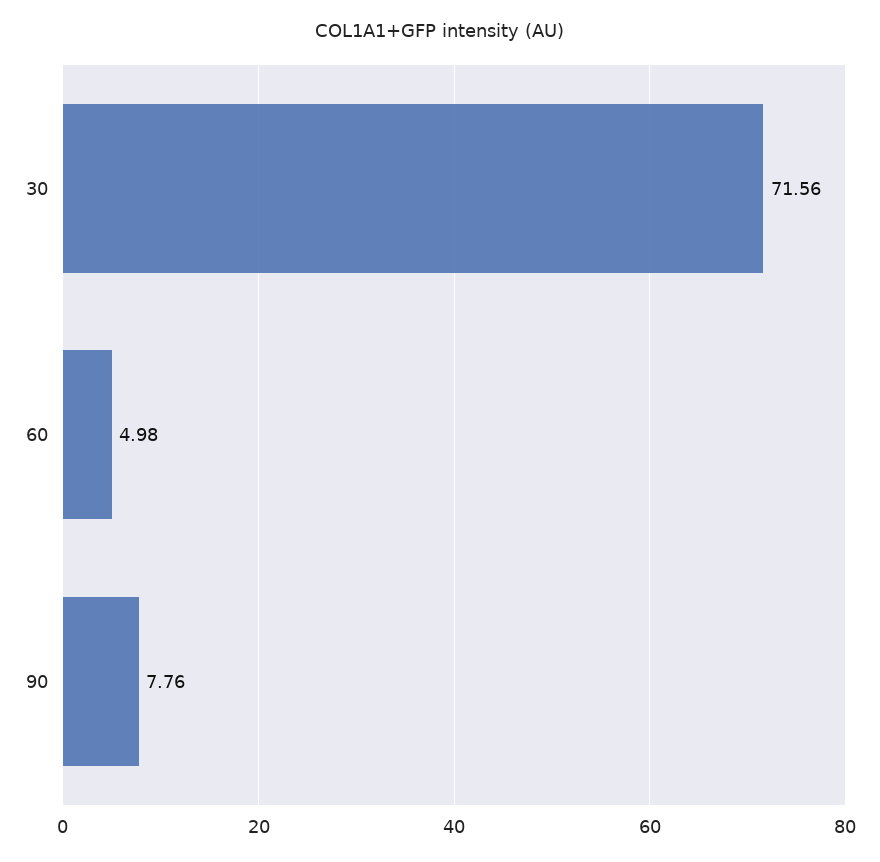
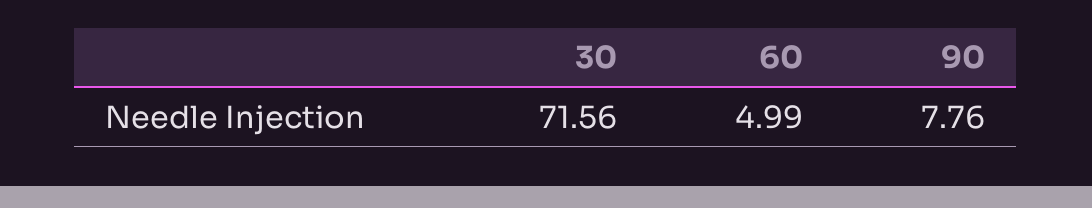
  {
    "30": 71.56,
-   "60": 4.98,
+   "60": 4.99,
    "90": 7.76
  }

